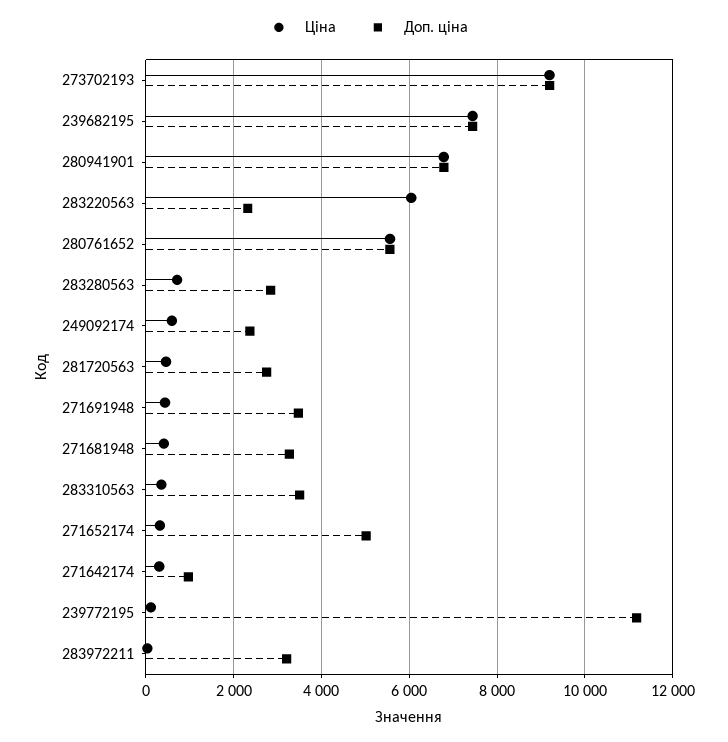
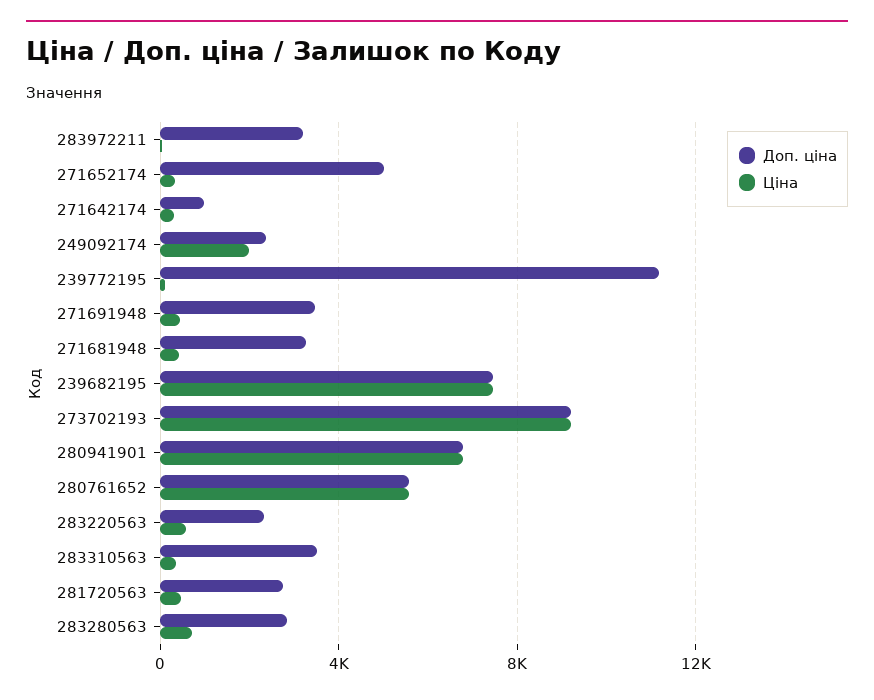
  {
    "Ціна": {
      "273702193": 9200,
      "239682195": 7400,
      "280941901": 6800,
-     "283220563": 6000,
+     "283220563": 500,
      "280761652": 5600,
      "283280563": 800,
-     "249092174": 600,
+     "249092174": 2000,
      "281720563": 400,
      "271691948": 400,
      "271681948": 400,
      "283310563": 400,
      "271652174": 400,
      "271642174": 400,
      "239772195": 200,
      "283972211": 0
    },
    "Доп. ціна": {
      "273702193": 9200,
      "239682195": 7400,
      "280941901": 6800,
      "283220563": 2400,
      "280761652": 5600,
      "283280563": 2800,
      "249092174": 2400,
      "281720563": 2800,
      "271691948": 3400,
      "271681948": 3200,
      "283310563": 3600,
      "271652174": 5000,
      "271642174": 1000,
      "239772195": 11200,
      "283972211": 3200
    }
  }

